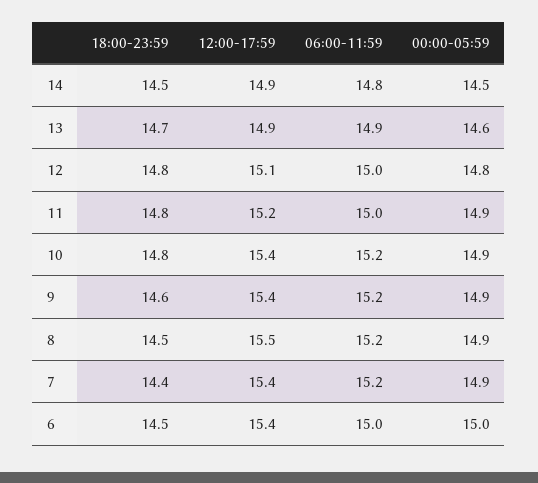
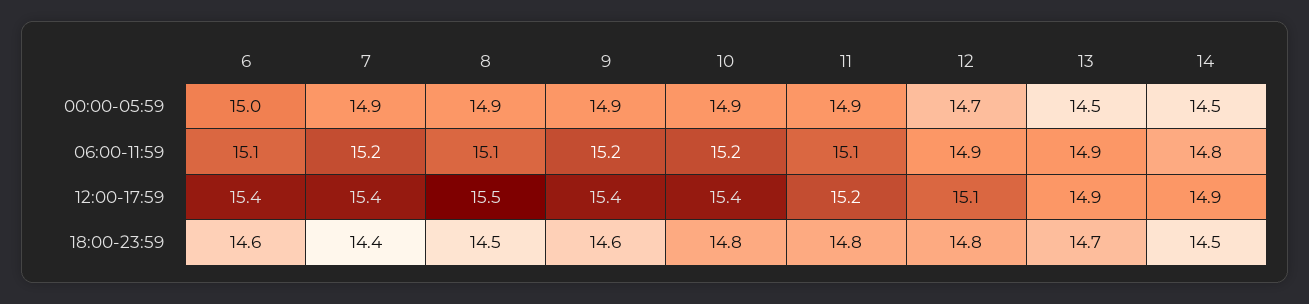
  {
    "18:00-23:59": {
      "14": 14.5,
      "13": 14.7,
      "12": 14.8,
      "11": 14.8,
      "10": 14.8,
      "9": 14.6,
      "8": 14.5,
      "7": 14.4,
-     "6": 14.5
+     "6": 14.6
    },
    "12:00-17:59": {
      "14": 14.9,
      "13": 14.9,
      "12": 15.1,
      "11": 15.2,
      "10": 15.4,
      "9": 15.4,
      "8": 15.5,
      "7": 15.4,
      "6": 15.4
    },
    "06:00-11:59": {
      "14": 14.8,
      "13": 14.9,
-     "12": 15,
+     "12": 14.9,
-     "11": 15,
+     "11": 15.1,
      "10": 15.2,
      "9": 15.2,
-     "8": 15.2,
+     "8": 15.1,
      "7": 15.2,
-     "6": 15
+     "6": 15.1
    },
    "00:00-05:59": {
      "14": 14.5,
-     "13": 14.6,
+     "13": 14.5,
-     "12": 14.8,
+     "12": 14.7,
      "11": 14.9,
      "10": 14.9,
      "9": 14.9,
      "8": 14.9,
      "7": 14.9,
      "6": 15
    }
  }

